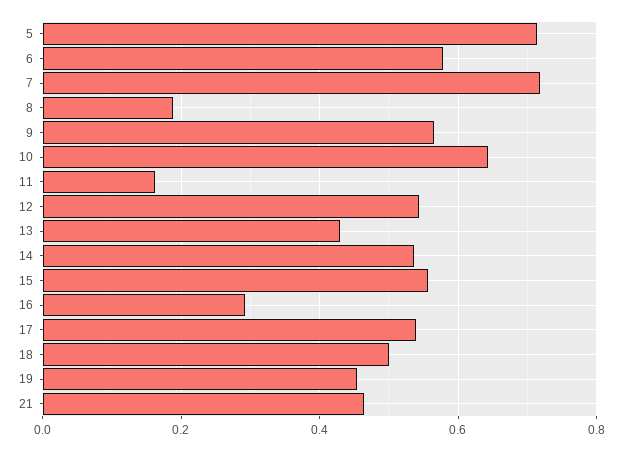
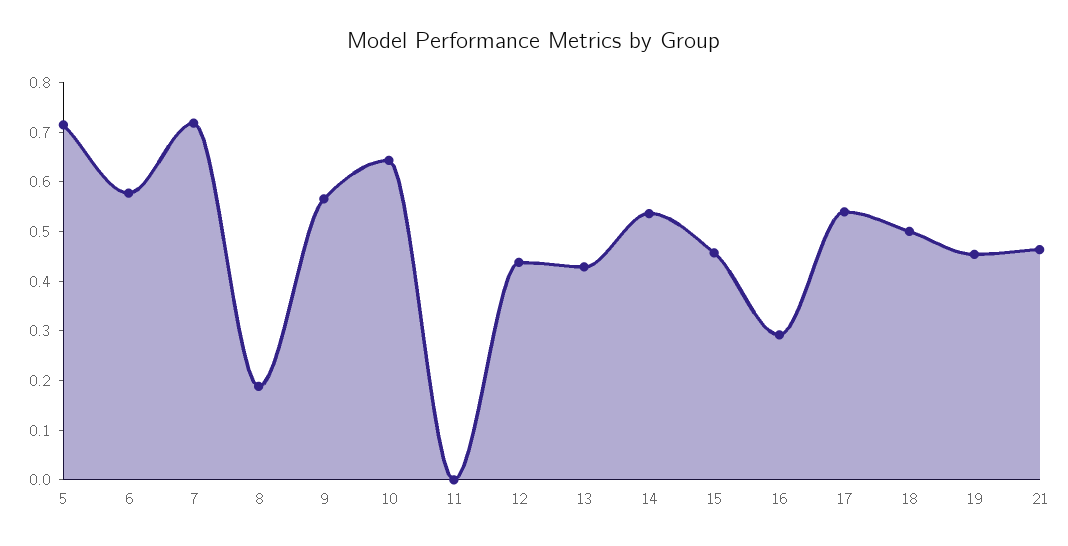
  {
    "5": 0.72,
    "6": 0.58,
    "7": 0.72,
    "8": 0.18,
    "9": 0.56,
    "10": 0.64,
-   "11": 0.16,
+   "11": 0,
-   "12": 0.54,
+   "12": 0.44,
    "13": 0.42,
    "14": 0.54,
-   "15": 0.56,
+   "15": 0.46,
    "16": 0.3,
    "17": 0.54,
    "18": 0.5,
    "19": 0.46,
    "21": 0.46
  }

